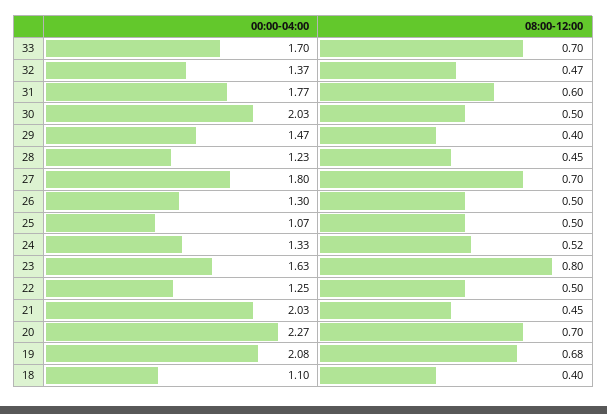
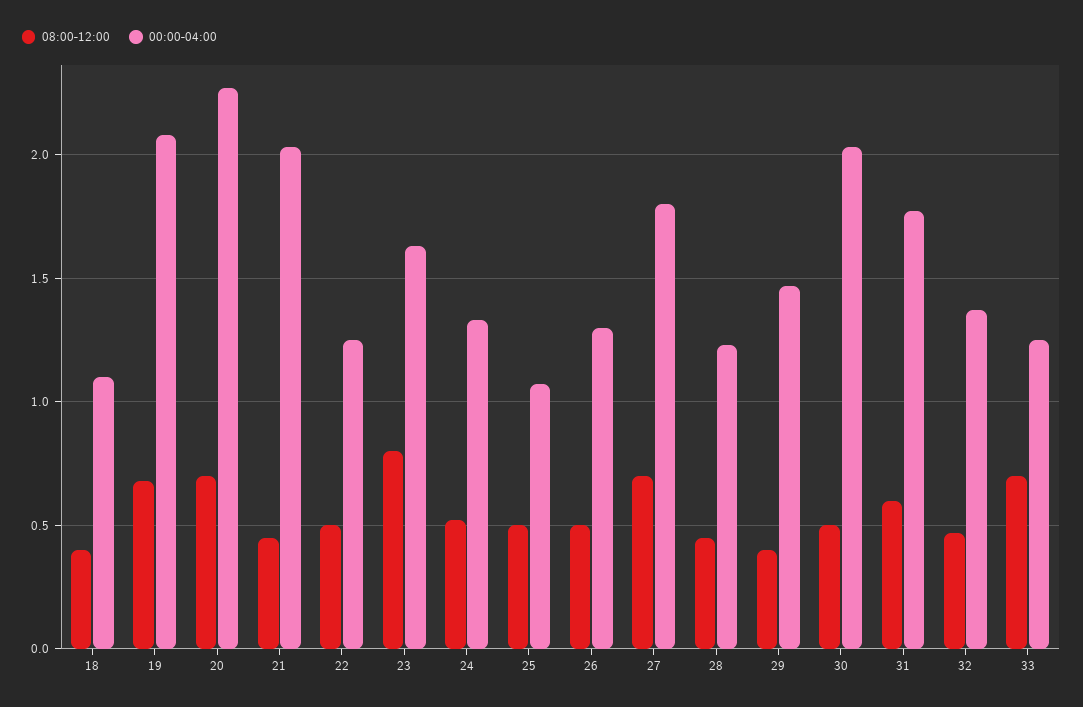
  {
    "00:00-04:00": {
-     "33": 1.7,
+     "33": 1.25,
      "32": 1.37,
      "31": 1.77,
      "30": 2.03,
      "29": 1.47,
      "28": 1.23,
      "27": 1.8,
      "26": 1.3,
      "25": 1.07,
      "24": 1.33,
      "23": 1.63,
      "22": 1.25,
      "21": 2.03,
      "20": 2.27,
      "19": 2.08,
      "18": 1.1
    },
    "08:00-12:00": {
      "33": 0.7,
      "32": 0.47,
      "31": 0.6,
      "30": 0.5,
      "29": 0.4,
      "28": 0.45,
      "27": 0.7,
      "26": 0.5,
      "25": 0.5,
      "24": 0.52,
      "23": 0.8,
      "22": 0.5,
      "21": 0.45,
      "20": 0.7,
      "19": 0.68,
      "18": 0.4
    }
  }

